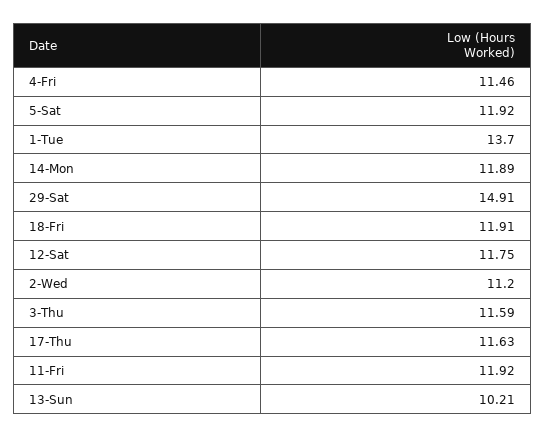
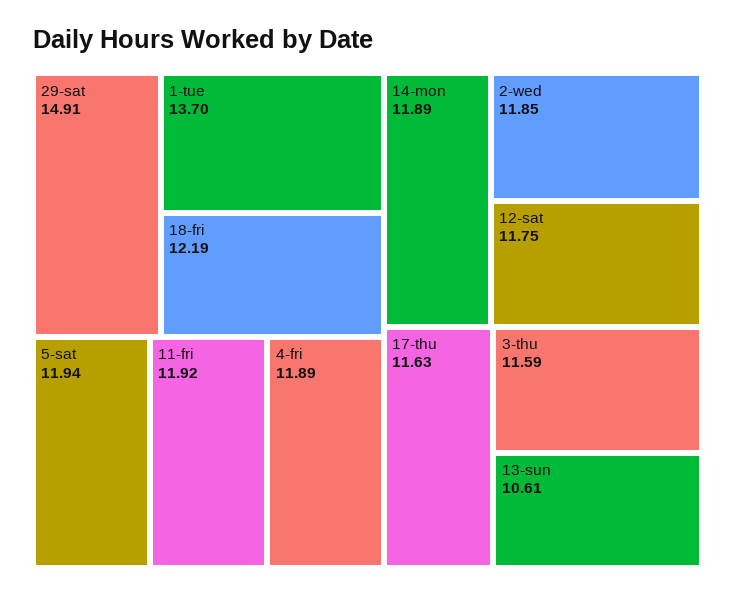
  {
-   "4-Fri": 11.46,
+   "4-Fri": 11.89,
-   "5-Sat": 11.92,
+   "5-Sat": 11.94,
    "1-Tue": 13.7,
    "14-Mon": 11.89,
    "29-Sat": 14.91,
-   "18-Fri": 11.91,
+   "18-Fri": 12.19,
    "12-Sat": 11.75,
-   "2-Wed": 11.2,
+   "2-Wed": 11.85,
    "3-Thu": 11.59,
    "17-Thu": 11.63,
    "11-Fri": 11.92,
-   "13-Sun": 10.21
+   "13-Sun": 10.61
  }

